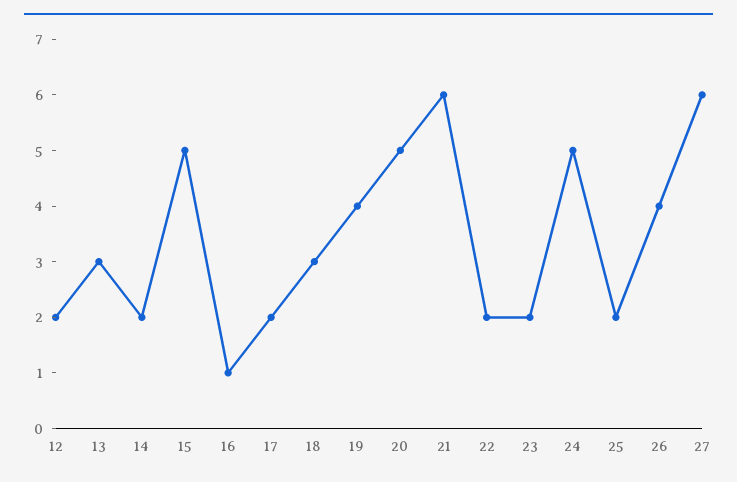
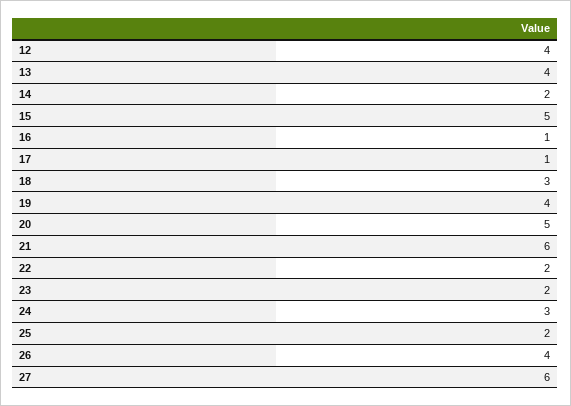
  {
-   "12": 2,
+   "12": 4,
-   "13": 3,
+   "13": 4,
    "14": 2,
    "15": 5,
    "16": 1,
-   "17": 2,
+   "17": 1,
    "18": 3,
    "19": 4,
    "20": 5,
    "21": 6,
    "22": 2,
    "23": 2,
-   "24": 5,
+   "24": 3,
    "25": 2,
    "26": 4,
    "27": 6
  }

